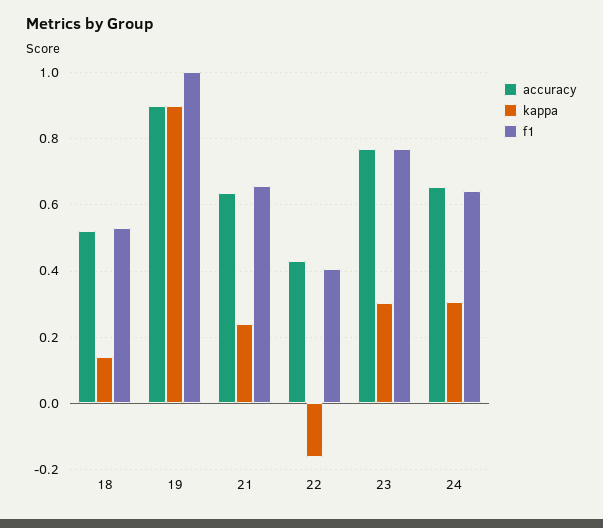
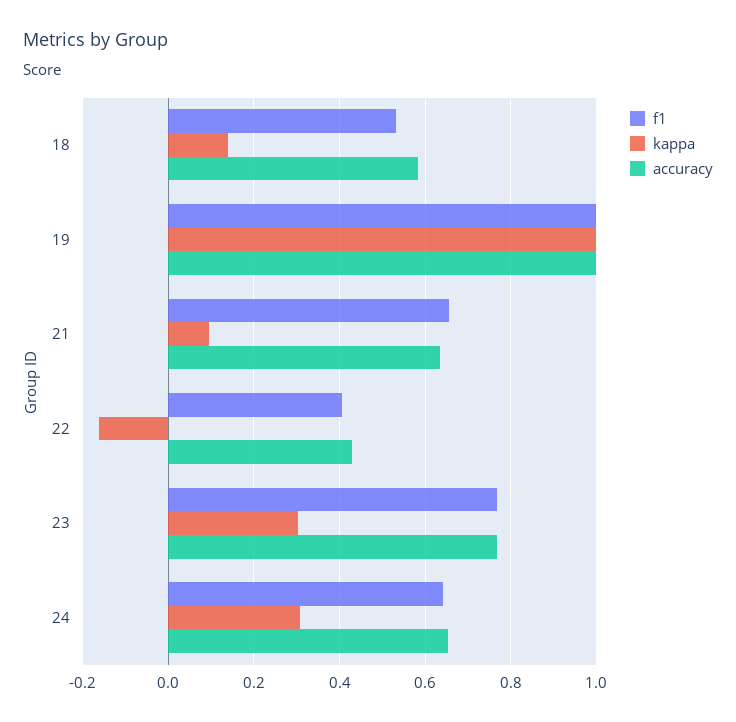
  {
    "accuracy": {
-     "18": 0.52,
+     "18": 0.58,
-     "19": 0.9,
+     "19": 1,
      "21": 0.64,
      "22": 0.42,
      "23": 0.76,
      "24": 0.66
    },
    "kappa": {
      "18": 0.14,
-     "19": 0.9,
+     "19": 1,
-     "21": 0.24,
+     "21": 0.1,
      "22": -0.16,
      "23": 0.3,
      "24": 0.3
    },
    "f1": {
      "18": 0.54,
      "19": 1,
      "21": 0.66,
      "22": 0.4,
      "23": 0.76,
      "24": 0.64
    }
  }

